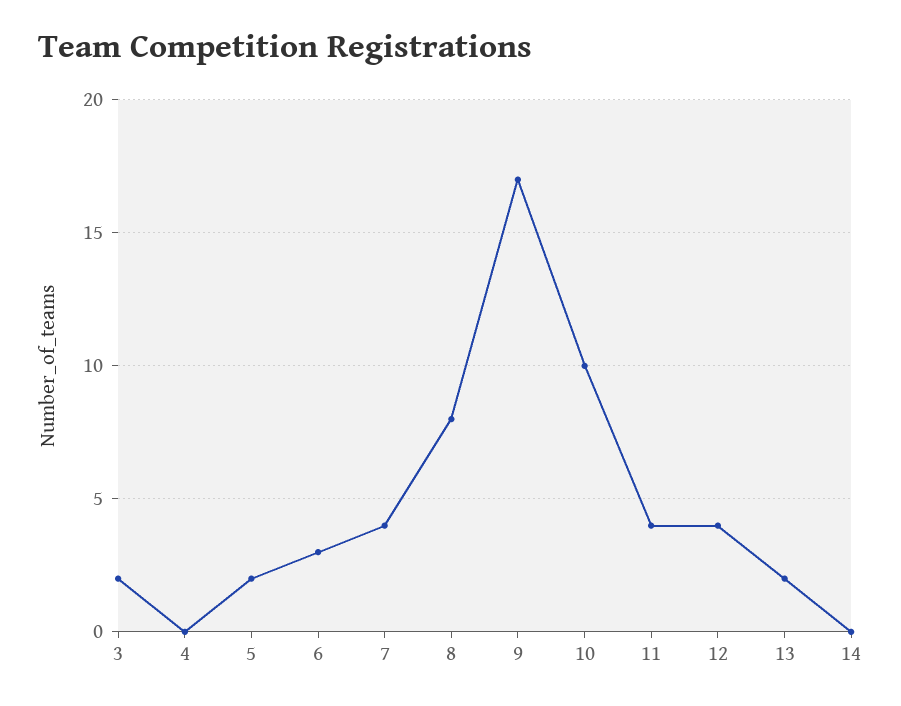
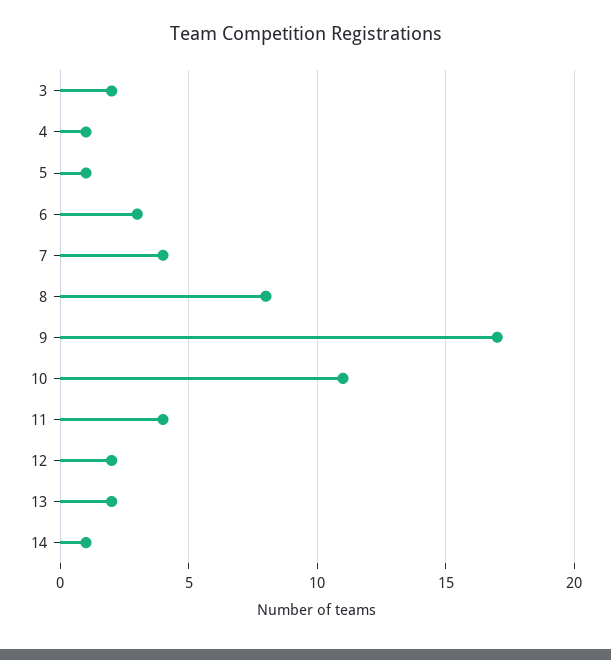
  {
    "3": 2,
-   "4": 0,
+   "4": 1,
-   "5": 2,
+   "5": 1,
    "6": 3,
    "7": 4,
    "8": 8,
    "9": 17,
-   "10": 10,
+   "10": 11,
    "11": 4,
-   "12": 4,
+   "12": 2,
    "13": 2,
-   "14": 0
+   "14": 1
  }

